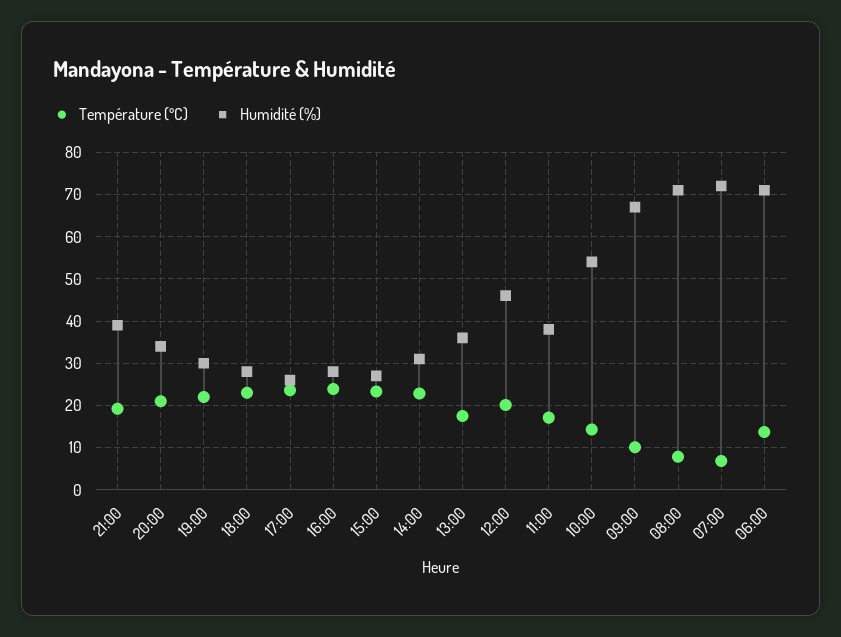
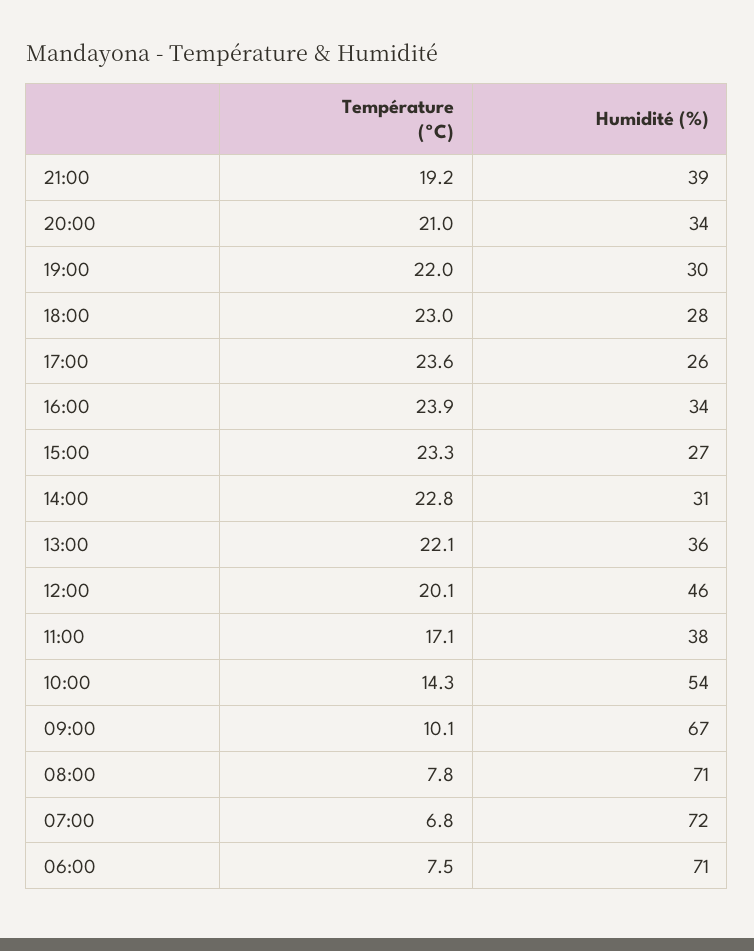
  {
    "Température (ºC)": {
      "21:00": 19.2,
      "20:00": 21,
      "19:00": 22,
      "18:00": 23,
      "17:00": 23.6,
      "16:00": 23.9,
      "15:00": 23.3,
      "14:00": 22.8,
-     "13:00": 18,
+     "13:00": 22.1,
      "12:00": 20.1,
      "11:00": 17.1,
      "10:00": 14.3,
      "09:00": 10.1,
      "08:00": 7.8,
      "07:00": 6.8,
-     "06:00": 14
+     "06:00": 7.5
    },
    "Humidité (%)": {
      "21:00": 39,
      "20:00": 34,
      "19:00": 30,
      "18:00": 28,
      "17:00": 26,
-     "16:00": 28,
+     "16:00": 34,
      "15:00": 27,
      "14:00": 31,
      "13:00": 36,
      "12:00": 46,
      "11:00": 38,
      "10:00": 54,
      "09:00": 67,
      "08:00": 71,
      "07:00": 72,
      "06:00": 71
    }
  }

